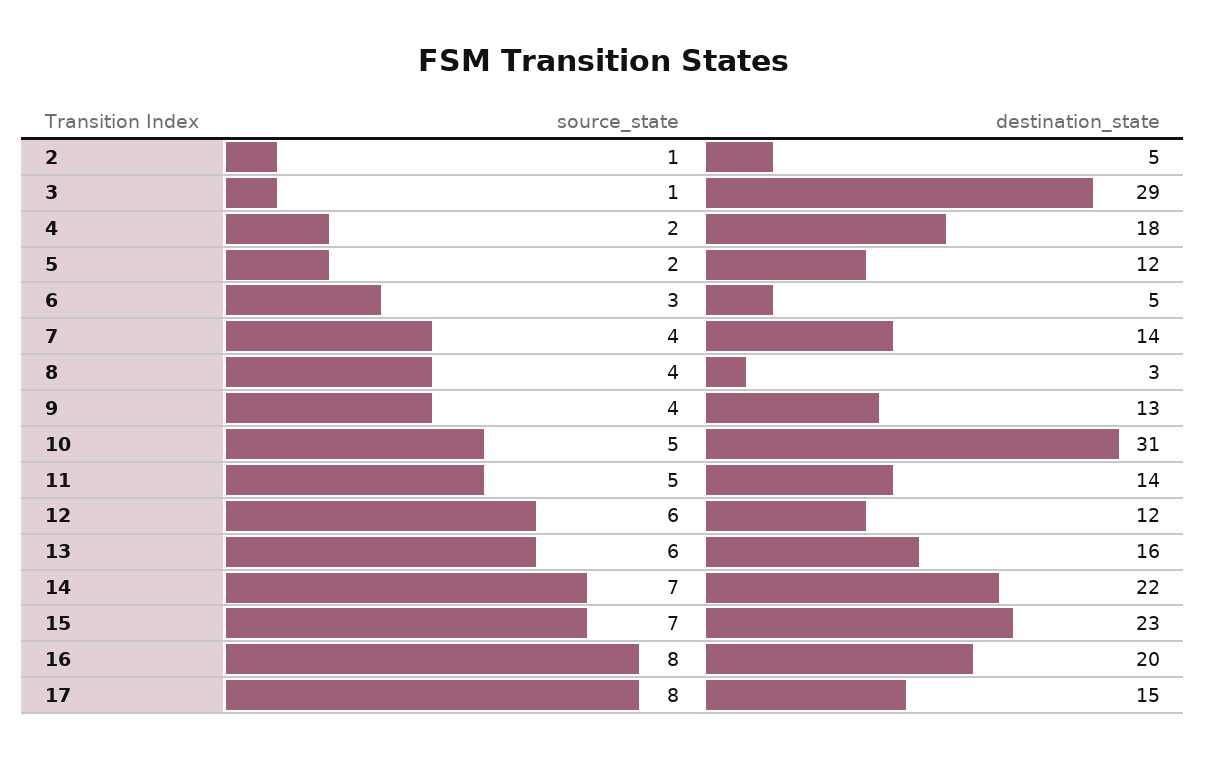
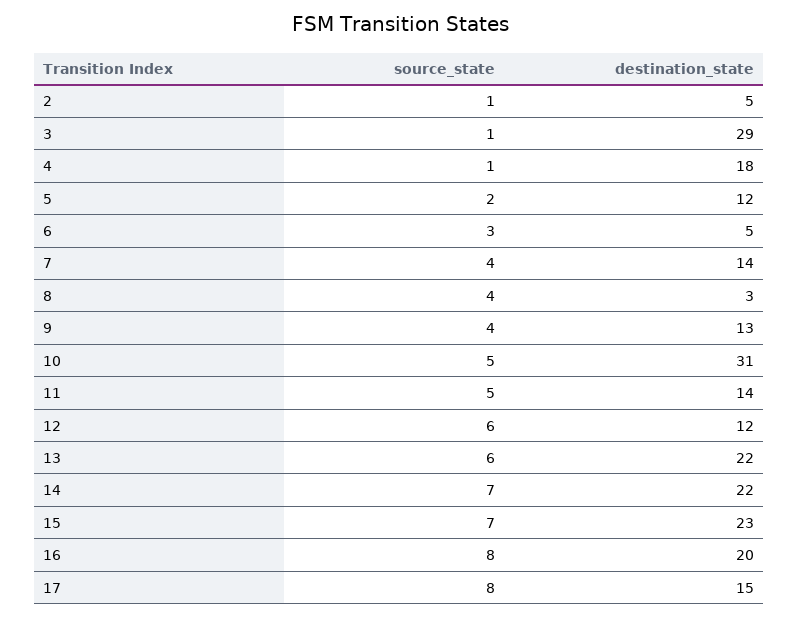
  {
    "source_state": {
      "2": 1,
      "3": 1,
-     "4": 2,
+     "4": 1,
      "5": 2,
      "6": 3,
      "7": 4,
      "8": 4,
      "9": 4,
      "10": 5,
      "11": 5,
      "12": 6,
      "13": 6,
      "14": 7,
      "15": 7,
      "16": 8,
      "17": 8
    },
    "destination_state": {
      "2": 5,
      "3": 29,
      "4": 18,
      "5": 12,
      "6": 5,
      "7": 14,
      "8": 3,
      "9": 13,
      "10": 31,
      "11": 14,
      "12": 12,
-     "13": 16,
+     "13": 22,
      "14": 22,
      "15": 23,
      "16": 20,
      "17": 15
    }
  }

